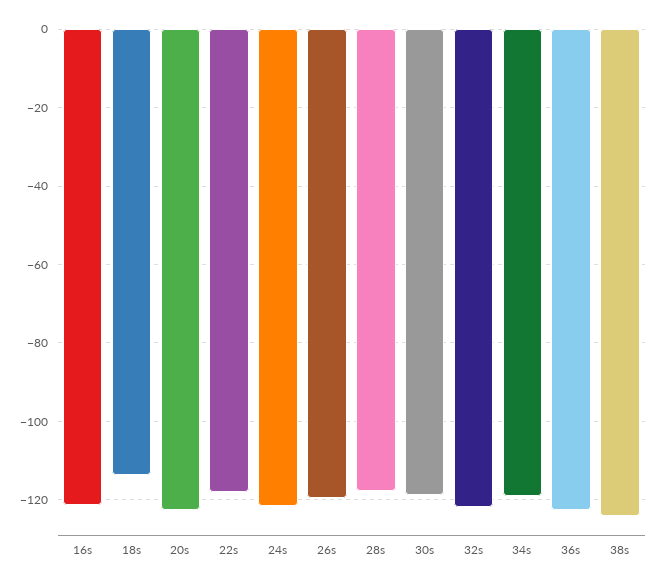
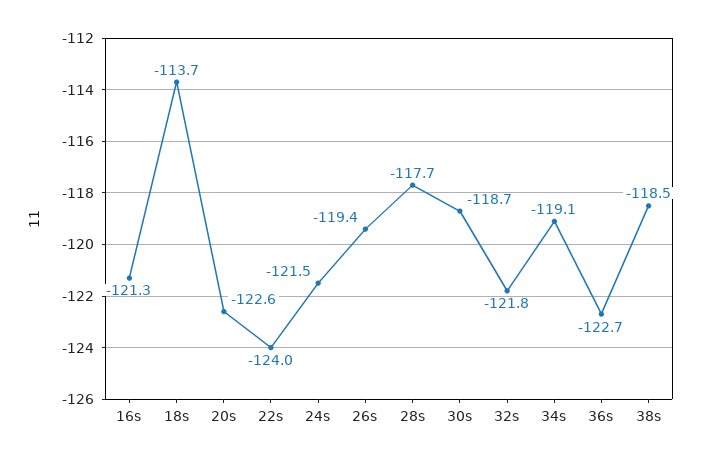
  {
    "16s": -121.3,
    "18s": -113.7,
    "20s": -122.6,
-   "22s": -118,
+   "22s": -124,
    "24s": -121.5,
    "26s": -119.4,
    "28s": -117.7,
    "30s": -118.7,
    "32s": -121.8,
    "34s": -119.1,
    "36s": -122.7,
-   "38s": -124
+   "38s": -118.5
  }

